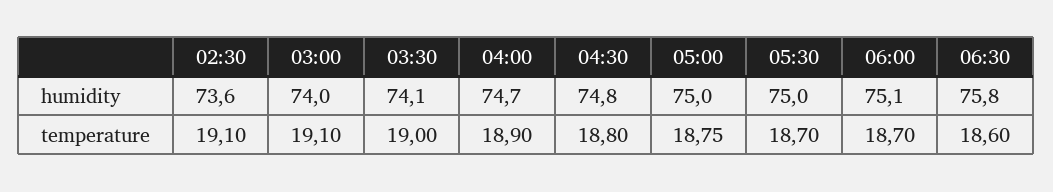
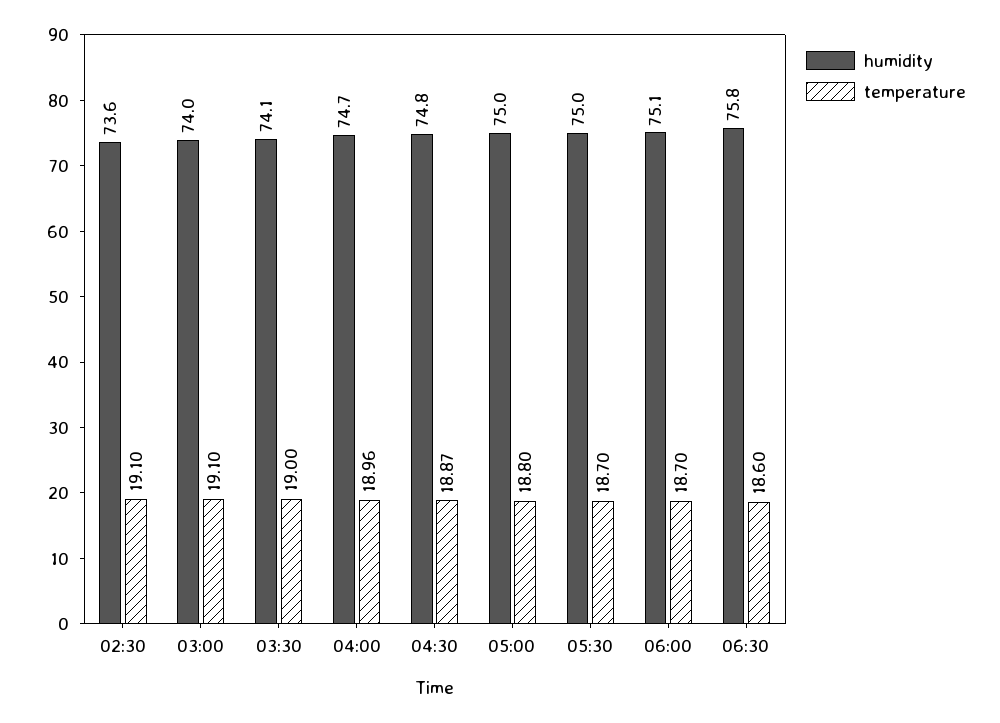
  {
    "humidity": {
      "02:30": 73.6,
      "03:00": 74,
      "03:30": 74.1,
      "04:00": 74.7,
      "04:30": 74.8,
      "05:00": 75,
      "05:30": 75,
      "06:00": 75.1,
      "06:30": 75.8
    },
    "temperature": {
      "02:30": 19.1,
      "03:00": 19.1,
      "03:30": 19,
-     "04:00": 18.9,
+     "04:00": 18.96,
-     "04:30": 18.8,
+     "04:30": 18.87,
-     "05:00": 18.75,
+     "05:00": 18.8,
      "05:30": 18.7,
      "06:00": 18.7,
      "06:30": 18.6
    }
  }

